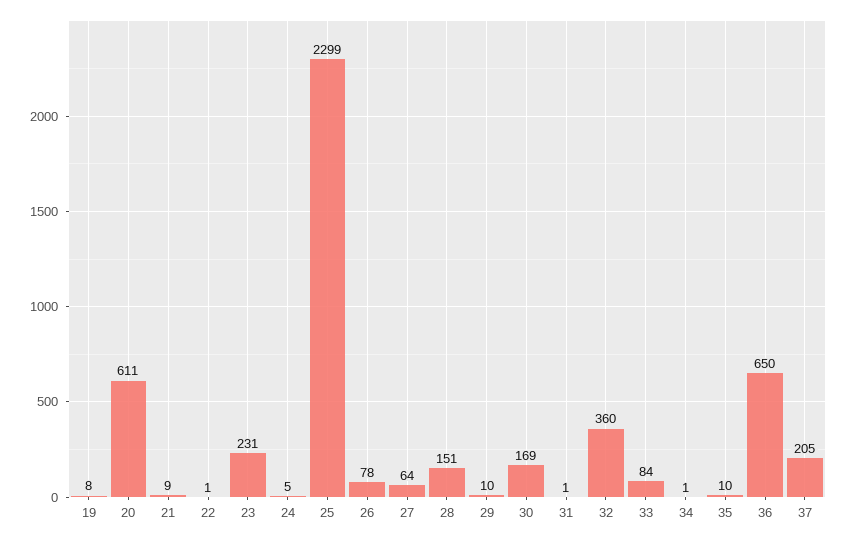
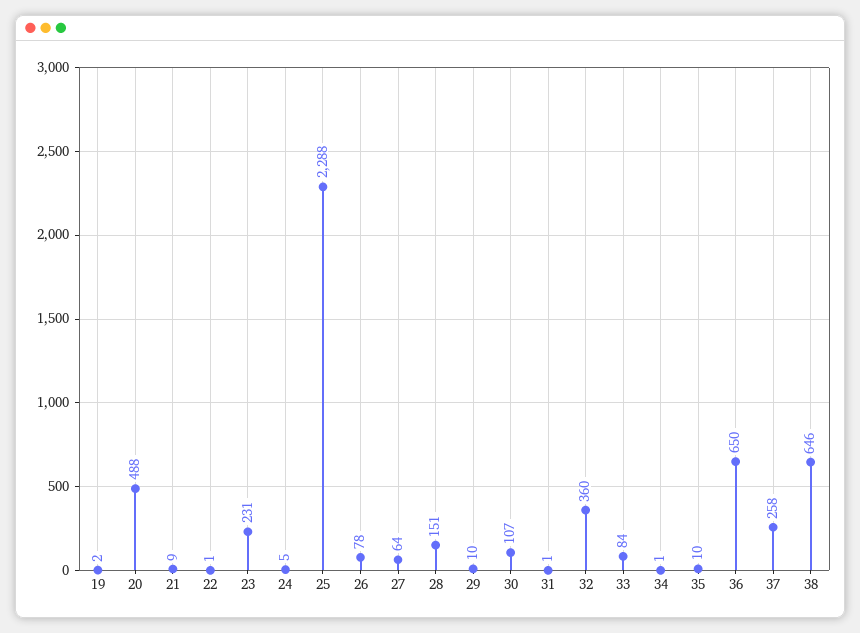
  {
-   "19": 8,
+   "19": 2,
-   "20": 611,
+   "20": 488,
    "21": 9,
    "22": 1,
    "23": 231,
    "24": 5,
-   "25": 2299,
+   "25": 2288,
    "26": 78,
    "27": 64,
    "28": 151,
    "29": 10,
-   "30": 169,
+   "30": 107,
    "31": 1,
    "32": 360,
    "33": 84,
    "34": 1,
    "35": 10,
    "36": 650,
-   "37": 205
+   "37": 258,
+   "38": 646
  }

